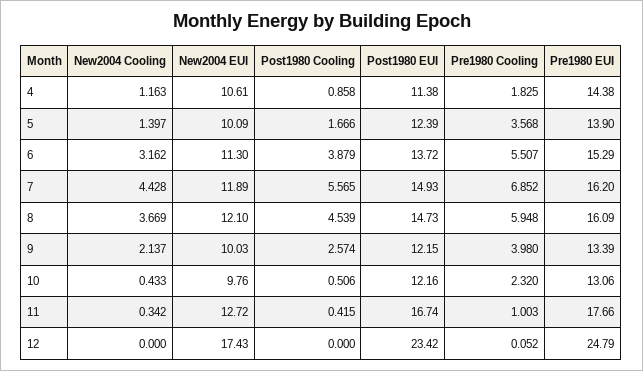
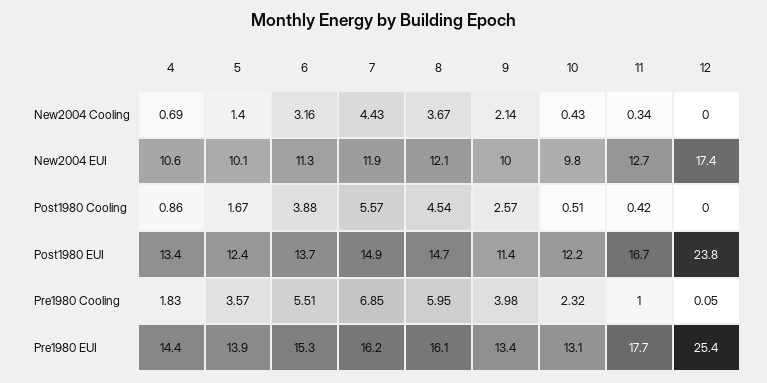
  {
    "New2004 Cooling": {
-     "4": 1.163,
+     "4": 0.69,
      "5": 1.397,
      "6": 3.162,
      "7": 4.428,
      "8": 3.669,
      "9": 2.137,
      "10": 0.433,
      "11": 0.342,
      "12": 0
    },
    "New2004 EUI": {
      "4": 10.61,
      "5": 10.09,
      "6": 11.3,
      "7": 11.89,
      "8": 12.1,
      "9": 10.03,
      "10": 9.76,
      "11": 12.72,
      "12": 17.43
    },
    "Post1980 Cooling": {
      "4": 0.858,
      "5": 1.666,
      "6": 3.879,
      "7": 5.565,
      "8": 4.539,
      "9": 2.574,
      "10": 0.506,
      "11": 0.415,
      "12": 0
    },
    "Post1980 EUI": {
-     "4": 11.38,
+     "4": 13.4,
      "5": 12.39,
      "6": 13.72,
      "7": 14.93,
      "8": 14.73,
-     "9": 12.15,
+     "9": 11.4,
      "10": 12.16,
      "11": 16.74,
-     "12": 23.42
+     "12": 23.8
    },
    "Pre1980 Cooling": {
      "4": 1.825,
      "5": 3.568,
      "6": 5.507,
      "7": 6.852,
      "8": 5.948,
      "9": 3.98,
      "10": 2.32,
      "11": 1.003,
      "12": 0.052
    },
    "Pre1980 EUI": {
      "4": 14.38,
      "5": 13.9,
      "6": 15.29,
      "7": 16.2,
      "8": 16.09,
      "9": 13.39,
      "10": 13.06,
      "11": 17.66,
-     "12": 24.79
+     "12": 25.4
    }
  }

